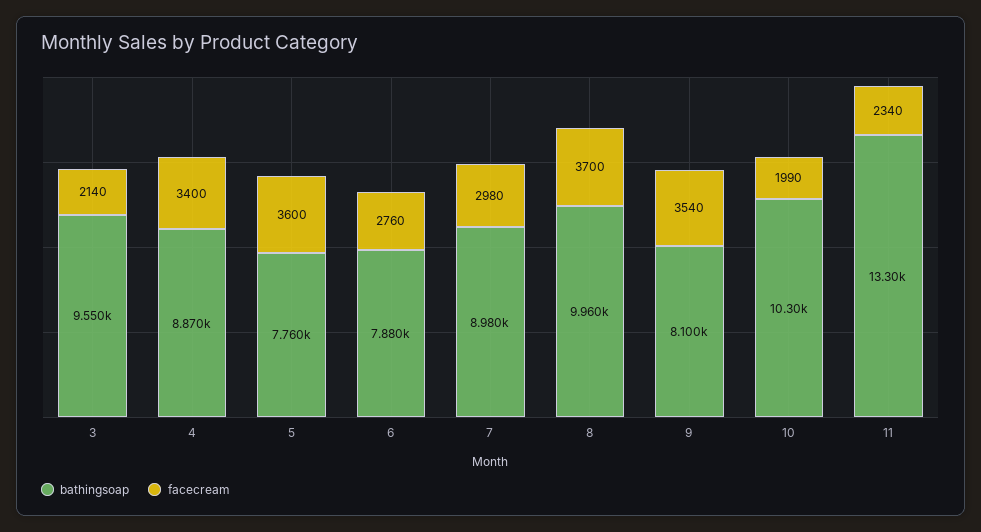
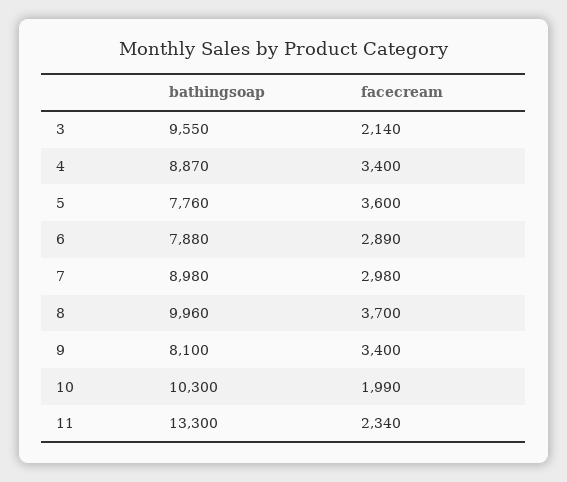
  {
    "bathingsoap": {
      "3": 9550,
      "4": 8870,
      "5": 7760,
      "6": 7880,
      "7": 8980,
      "8": 9960,
      "9": 8100,
      "10": 10300,
      "11": 13300
    },
    "facecream": {
      "3": 2140,
      "4": 3400,
      "5": 3600,
-     "6": 2760,
+     "6": 2890,
      "7": 2980,
      "8": 3700,
-     "9": 3540,
+     "9": 3400,
      "10": 1990,
      "11": 2340
    }
  }

